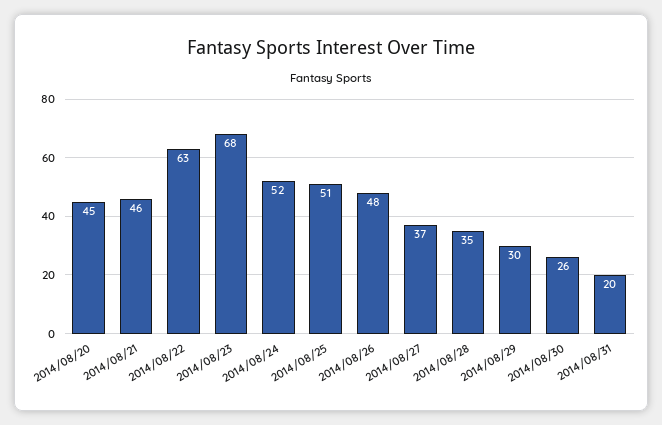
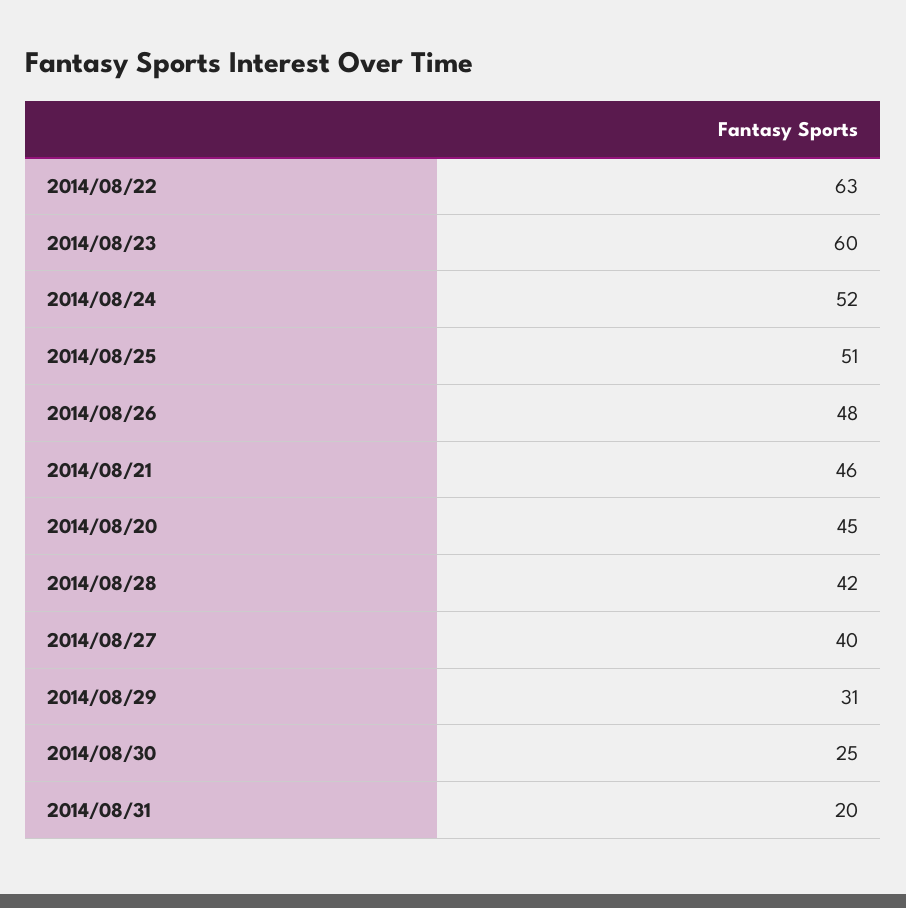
  {
    "2014/08/20": 45,
    "2014/08/21": 46,
    "2014/08/22": 63,
-   "2014/08/23": 68,
+   "2014/08/23": 60,
    "2014/08/24": 52,
    "2014/08/25": 51,
    "2014/08/26": 48,
-   "2014/08/27": 37,
+   "2014/08/27": 40,
-   "2014/08/28": 35,
+   "2014/08/28": 42,
-   "2014/08/29": 30,
+   "2014/08/29": 31,
-   "2014/08/30": 26,
+   "2014/08/30": 25,
    "2014/08/31": 20
  }

